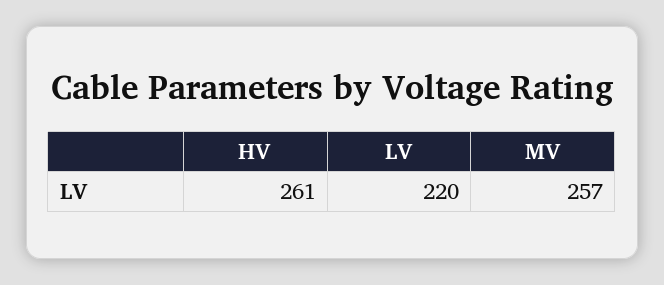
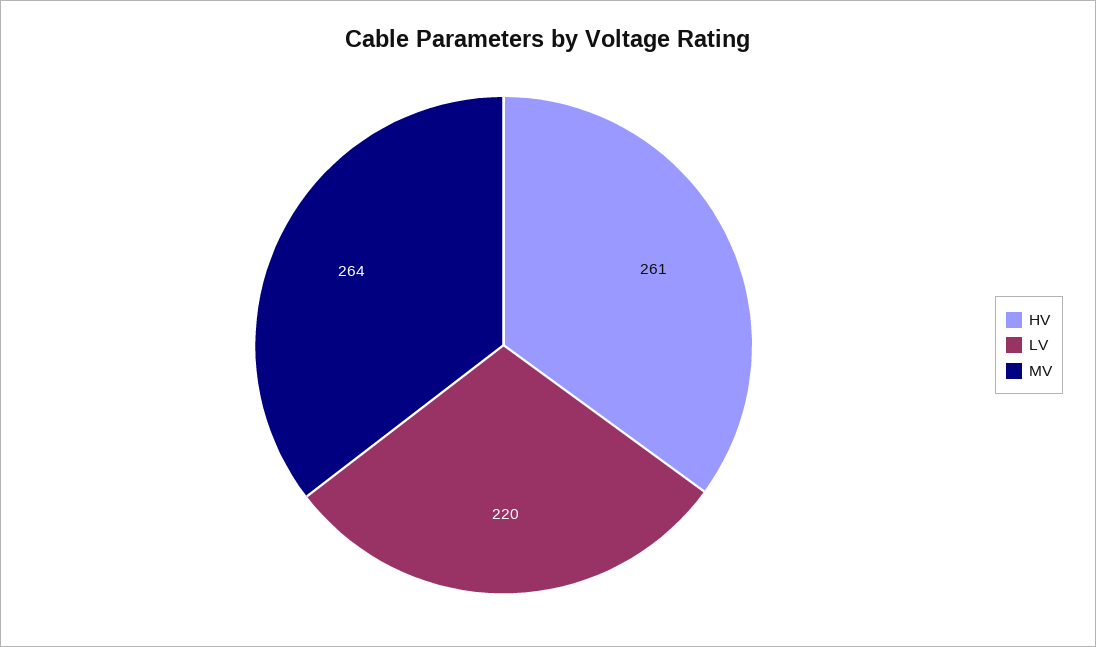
  {
    "HV": 261,
    "LV": 220,
-   "MV": 257
+   "MV": 264
  }

